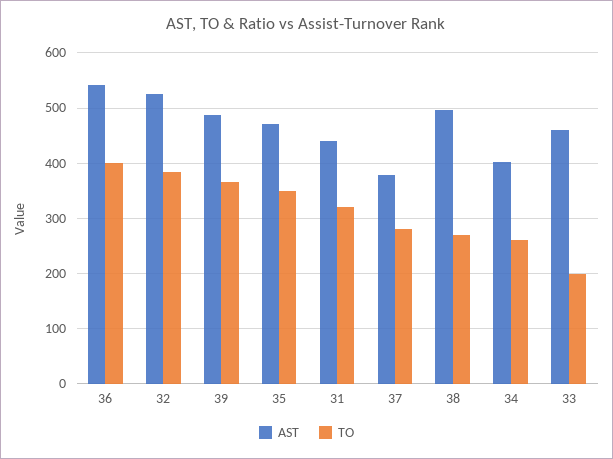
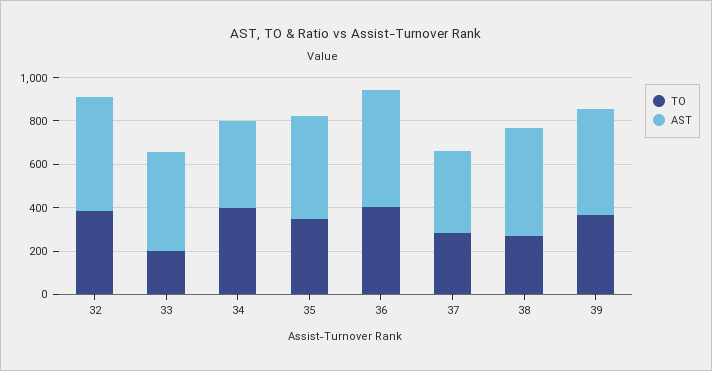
  {
    "AST": {
      "36": 540,
      "32": 520,
      "39": 480,
      "35": 480,
-     "31": 440,
      "37": 380,
      "38": 500,
      "34": 400,
      "33": 460
    },
    "TO": {
      "36": 400,
      "32": 380,
      "39": 360,
      "35": 340,
-     "31": 320,
      "37": 280,
      "38": 280,
-     "34": 260,
+     "34": 400,
      "33": 200
    }
  }

